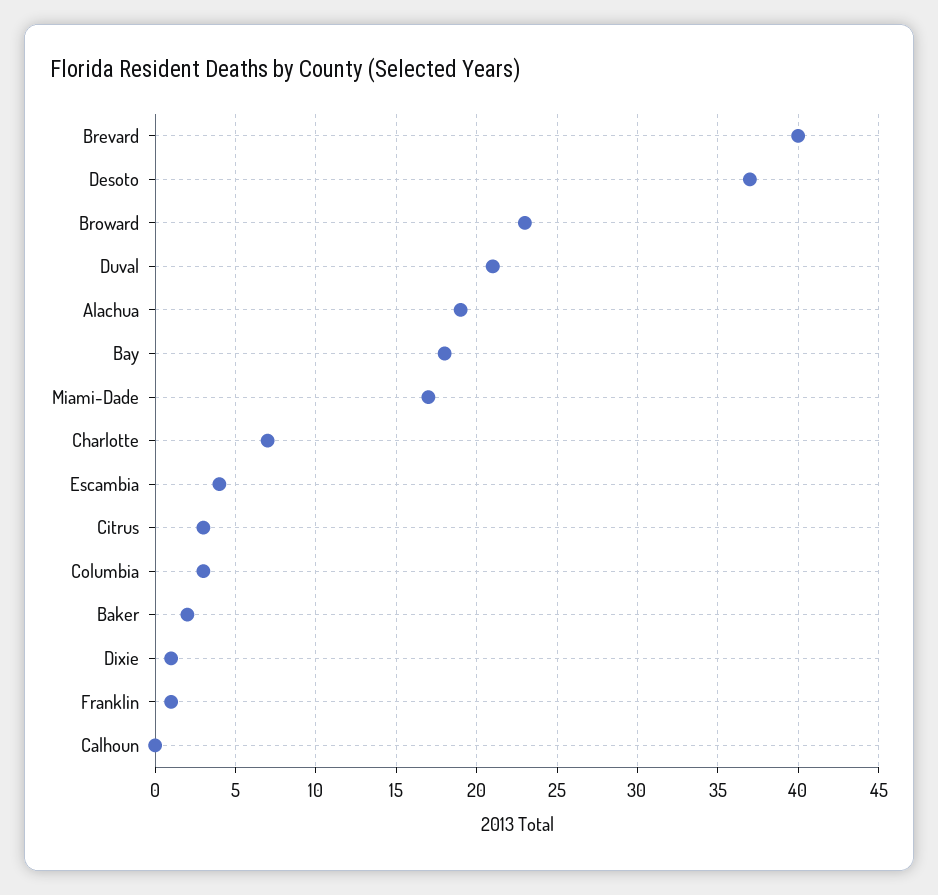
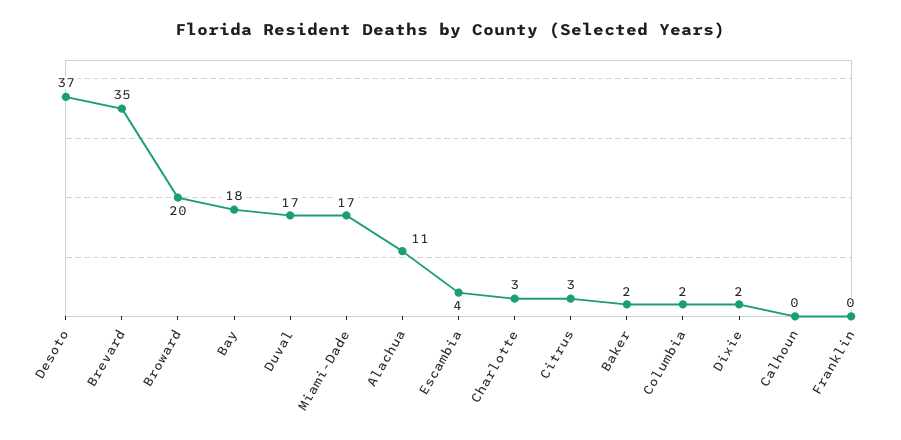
  {
-   "Brevard": 40,
+   "Brevard": 35,
    "Desoto": 37,
-   "Broward": 23,
+   "Broward": 20,
-   "Duval": 21,
+   "Duval": 17,
-   "Alachua": 19,
+   "Alachua": 11,
    "Bay": 18,
    "Miami-Dade": 17,
-   "Charlotte": 7,
+   "Charlotte": 3,
    "Escambia": 4,
    "Citrus": 3,
-   "Columbia": 3,
+   "Columbia": 2,
    "Baker": 2,
-   "Dixie": 1,
+   "Dixie": 2,
-   "Franklin": 1,
+   "Franklin": 0,
    "Calhoun": 0
  }

